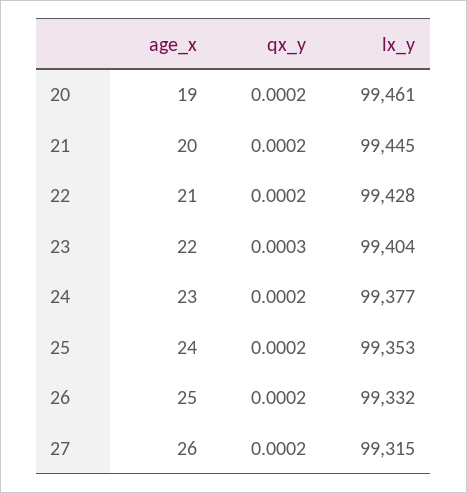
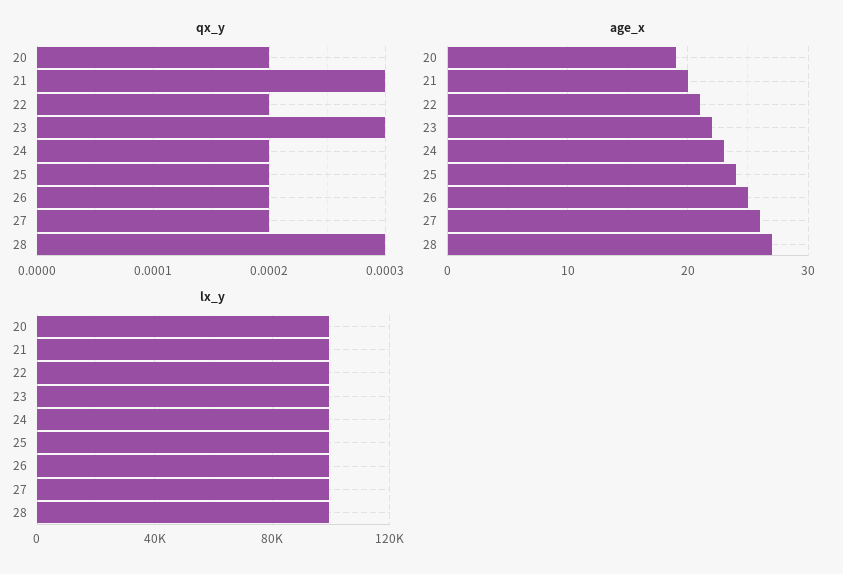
  {
    "age_x": {
      "20": 19,
      "21": 20,
      "22": 21,
      "23": 22,
      "24": 23,
      "25": 24,
      "26": 25,
-     "27": 26
+     "27": 26,
+     "28": 27
    },
    "qx_y": {
      "20": 0.0002,
-     "21": 0.0002,
+     "21": 0.0003,
      "22": 0.0002,
      "23": 0.0003,
      "24": 0.0002,
      "25": 0.0002,
      "26": 0.0002,
-     "27": 0.0002
+     "27": 0.0002,
+     "28": 0.0003
    },
    "lx_y": {
      "20": 99461,
      "21": 99445,
      "22": 99428,
      "23": 99404,
      "24": 99377,
      "25": 99353,
      "26": 99332,
-     "27": 99315
+     "27": 99315,
+     "28": 100000
    }
  }

